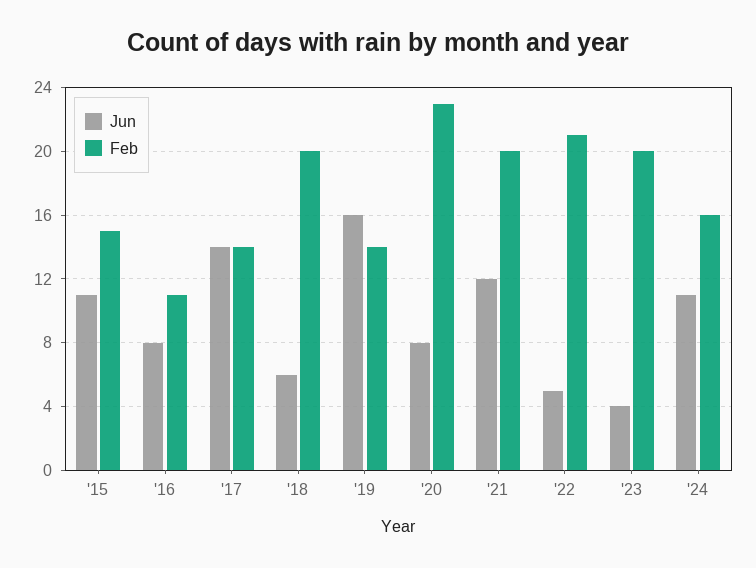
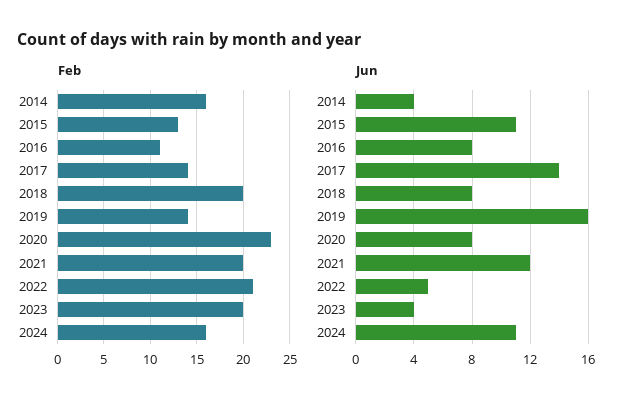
  {
    "Jun": {
      "'15": 11,
      "'16": 8,
      "'17": 14,
-     "'18": 6,
+     "'18": 8,
      "'19": 16,
      "'20": 8,
      "'21": 12,
      "'22": 5,
      "'23": 4,
-     "'24": 11
+     "'24": 11,
+     "2014": 4
    },
    "Feb": {
-     "'15": 15,
+     "'15": 13,
      "'16": 11,
      "'17": 14,
      "'18": 20,
      "'19": 14,
      "'20": 23,
      "'21": 20,
      "'22": 21,
      "'23": 20,
-     "'24": 16
+     "'24": 16,
+     "2014": 16
    }
  }

